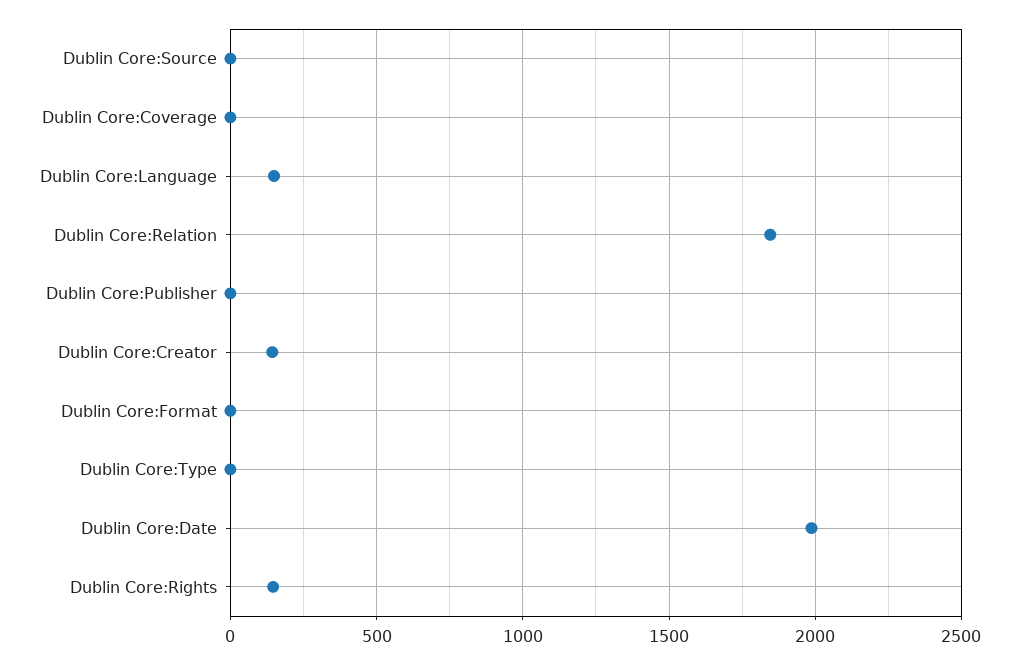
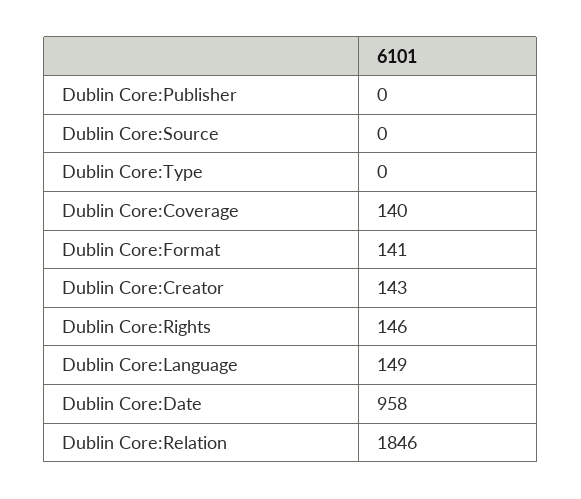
  {
    "Dublin Core:Source": 0,
-   "Dublin Core:Coverage": 0,
+   "Dublin Core:Coverage": 140,
    "Dublin Core:Language": 149,
    "Dublin Core:Relation": 1846,
    "Dublin Core:Publisher": 0,
    "Dublin Core:Creator": 143,
-   "Dublin Core:Format": 0,
+   "Dublin Core:Format": 141,
    "Dublin Core:Type": 0,
-   "Dublin Core:Date": 2000,
+   "Dublin Core:Date": 958,
    "Dublin Core:Rights": 146
  }

